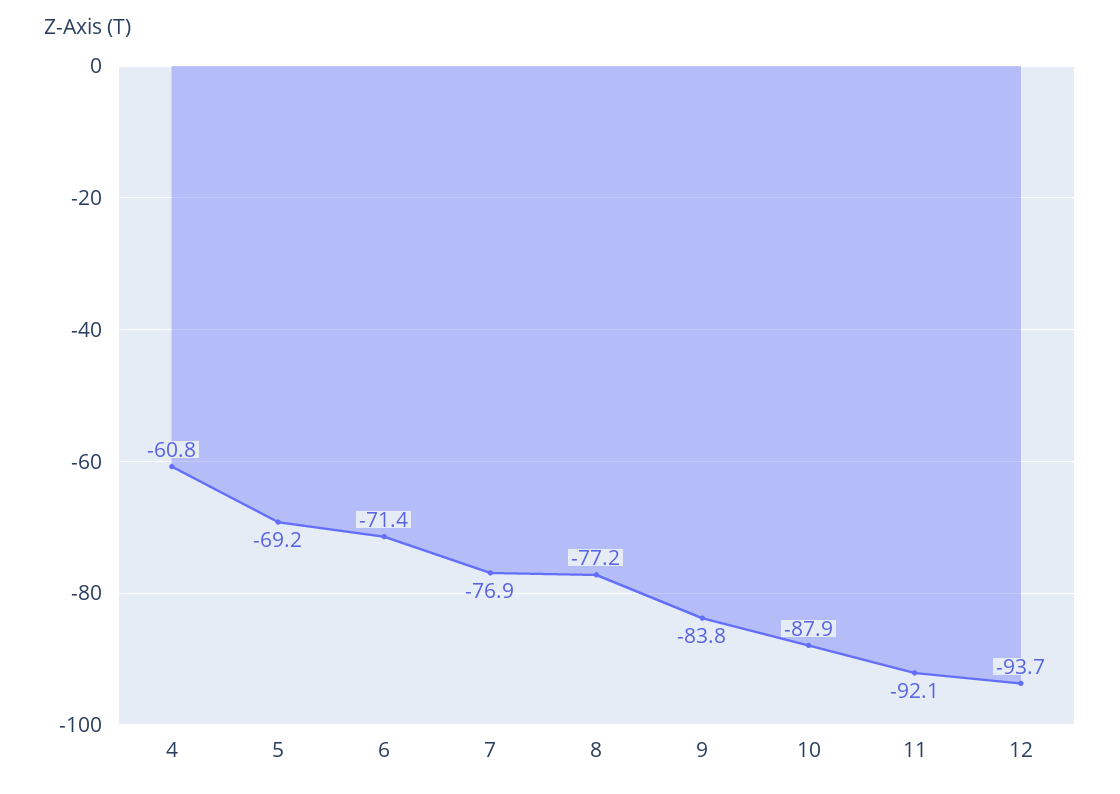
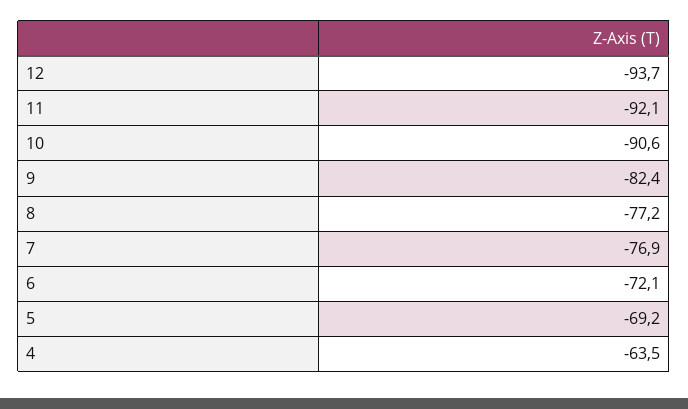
  {
-   "4": -60.8,
+   "4": -63.5,
    "5": -69.2,
-   "6": -71.4,
+   "6": -72.1,
    "7": -76.9,
    "8": -77.2,
-   "9": -83.8,
+   "9": -82.4,
-   "10": -87.9,
+   "10": -90.6,
    "11": -92.1,
    "12": -93.7
  }

